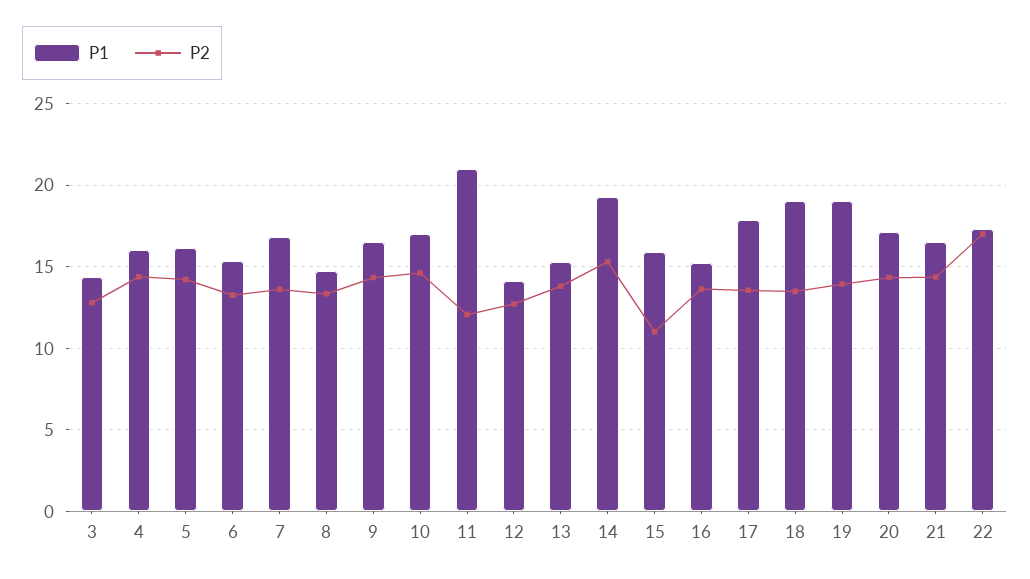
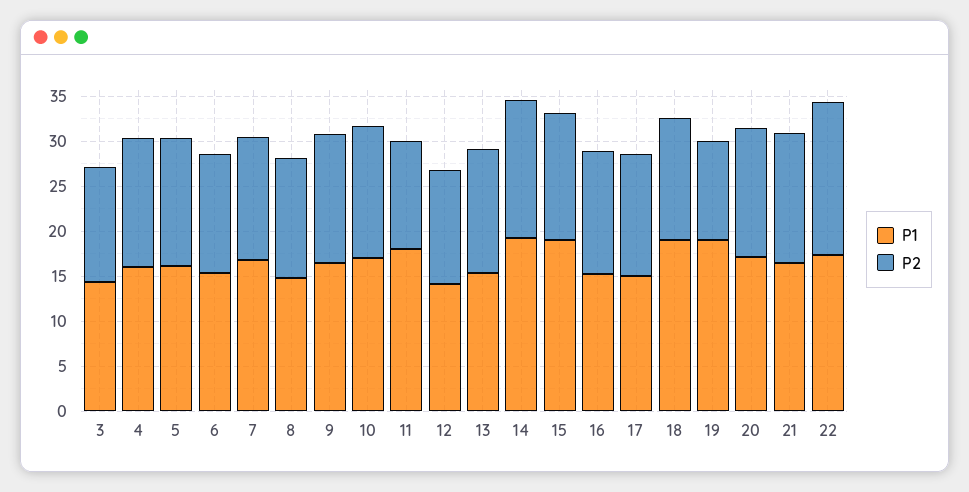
  {
    "P1": {
      "3": 14.5,
      "4": 16,
      "5": 16,
      "6": 15.5,
      "7": 17,
      "8": 15,
      "9": 16.5,
      "10": 17,
-     "11": 21,
+     "11": 18,
      "12": 14,
      "13": 15.5,
      "14": 19.5,
-     "15": 16,
+     "15": 19,
      "16": 15.5,
-     "17": 18,
+     "17": 15,
      "18": 19,
      "19": 19,
      "20": 17,
      "21": 16.5,
      "22": 17.5
    },
    "P2": {
      "3": 13,
      "4": 14.5,
      "5": 14,
      "6": 13.5,
      "7": 13.5,
      "8": 13.5,
      "9": 14.5,
      "10": 14.5,
      "11": 12,
      "12": 12.5,
      "13": 14,
      "14": 15.5,
-     "15": 11,
+     "15": 14,
      "16": 13.5,
      "17": 13.5,
      "18": 13.5,
-     "19": 14,
+     "19": 11,
      "20": 14.5,
      "21": 14.5,
      "22": 17
    }
  }

